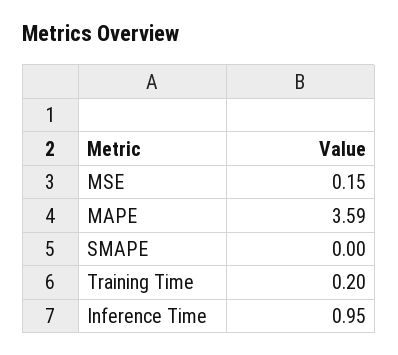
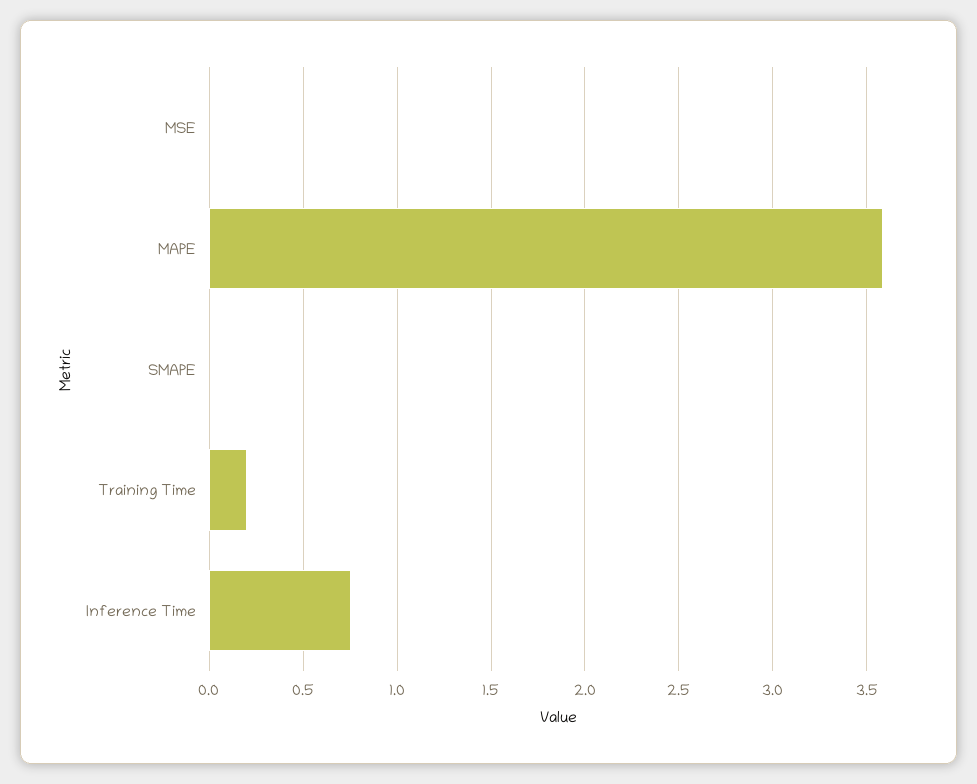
  {
-   "MSE": 0.15,
+   "MSE": 0,
    "MAPE": 3.59,
    "SMAPE": 0,
    "Training Time": 0.2,
-   "Inference Time": 0.95
+   "Inference Time": 0.75
  }

